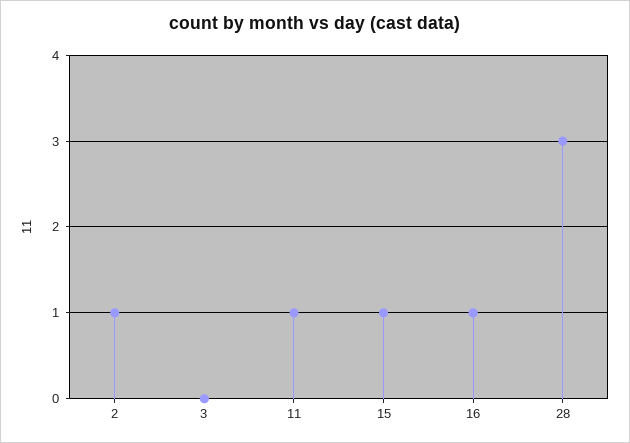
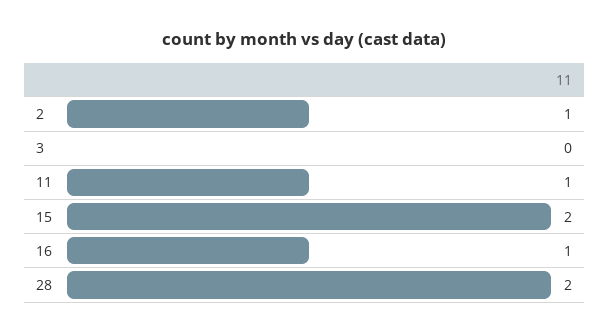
  {
    "2": 1,
    "3": 0,
    "11": 1,
-   "15": 1,
+   "15": 2,
    "16": 1,
-   "28": 3
+   "28": 2
  }

